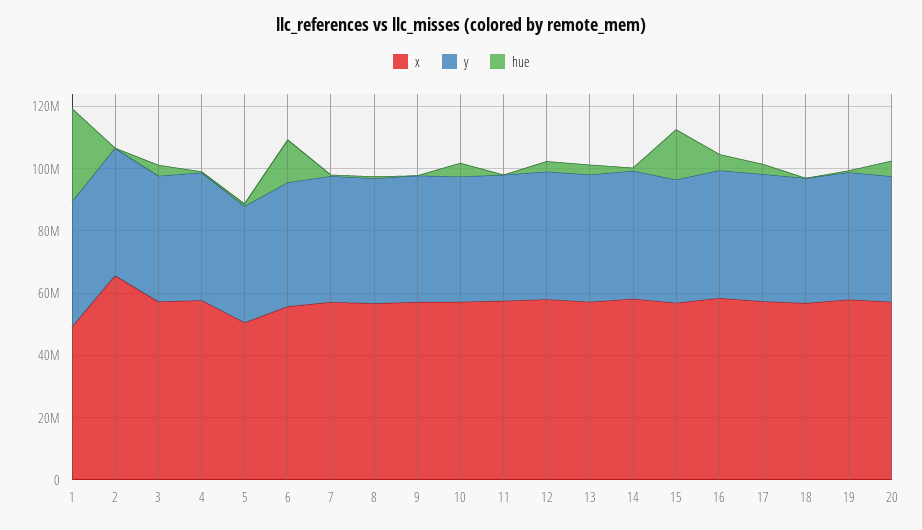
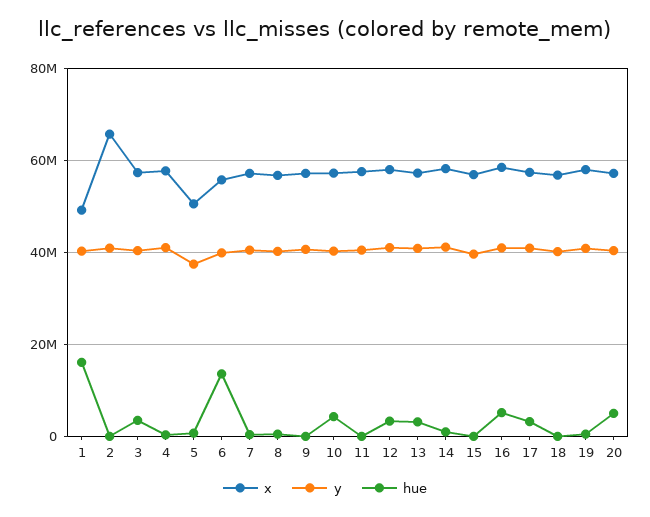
  {
    "x": {
      "1": 50000000,
      "2": 66000000,
      "3": 58000000,
      "4": 58000000,
      "5": 50000000,
      "6": 56000000,
      "7": 58000000,
      "8": 56000000,
      "9": 58000000,
      "10": 58000000,
      "11": 58000000,
      "12": 58000000,
      "13": 58000000,
      "14": 58000000,
      "15": 56000000,
      "16": 58000000,
      "17": 58000000,
      "18": 56000000,
      "19": 58000000,
      "20": 58000000
    },
    "y": {
      "1": 40000000,
      "2": 40000000,
      "3": 40000000,
      "4": 42000000,
      "5": 38000000,
      "6": 40000000,
      "7": 40000000,
      "8": 40000000,
      "9": 40000000,
      "10": 40000000,
      "11": 40000000,
      "12": 42000000,
      "13": 40000000,
      "14": 42000000,
      "15": 40000000,
      "16": 40000000,
      "17": 40000000,
      "18": 40000000,
      "19": 40000000,
      "20": 40000000
    },
    "hue": {
-     "1": 30000000,
+     "1": 16000000,
      "2": 0,
      "3": 4000000,
      "4": 0,
      "5": 0,
      "6": 14000000,
      "7": 0,
      "8": 0,
      "9": 0,
      "10": 4000000,
      "11": 0,
      "12": 4000000,
      "13": 4000000,
      "14": 0,
-     "15": 15000000,
+     "15": 0,
      "16": 6000000,
      "17": 4000000,
      "18": 0,
      "19": 0,
      "20": 4000000
    }
  }

